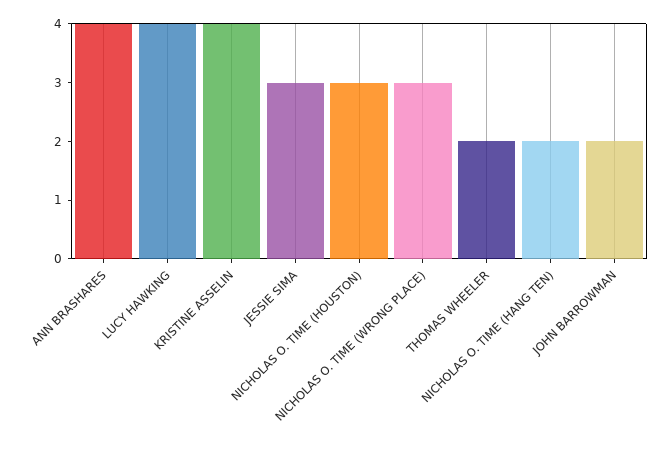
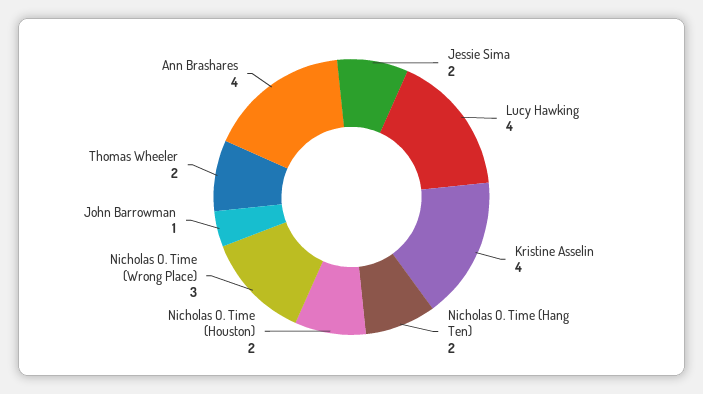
  {
    "ANN BRASHARES": 4,
    "LUCY HAWKING": 4,
    "KRISTINE ASSELIN": 4,
-   "JESSIE SIMA": 3,
+   "JESSIE SIMA": 2,
-   "NICHOLAS O. TIME (HOUSTON)": 3,
+   "NICHOLAS O. TIME (HOUSTON)": 2,
    "NICHOLAS O. TIME (WRONG PLACE)": 3,
    "THOMAS WHEELER": 2,
    "NICHOLAS O. TIME (HANG TEN)": 2,
-   "JOHN BARROWMAN": 2
+   "JOHN BARROWMAN": 1
  }

